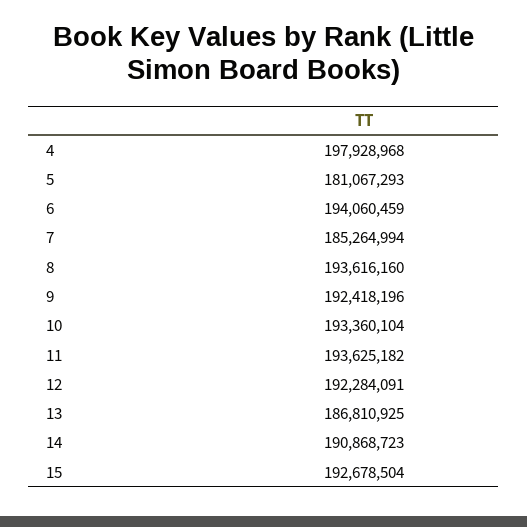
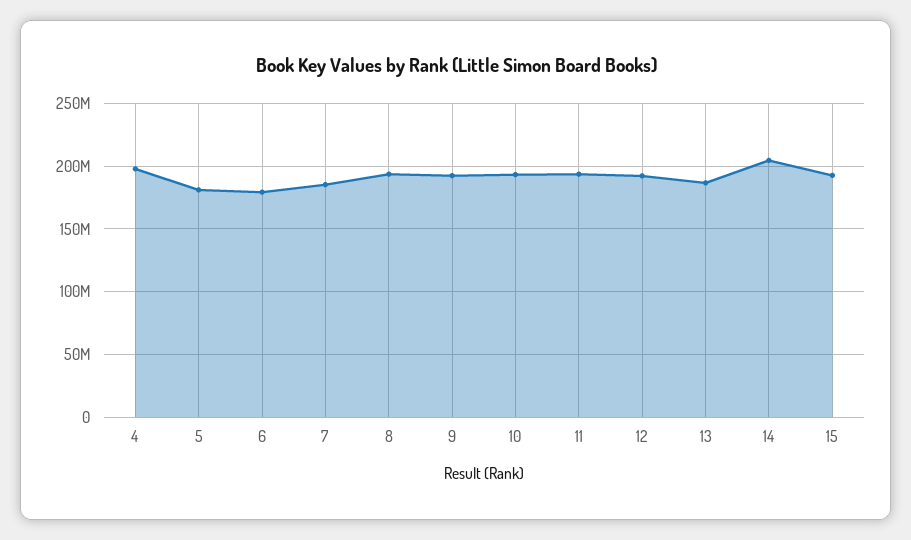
  {
    "4": 197928968,
    "5": 181067293,
-   "6": 194060459,
+   "6": 180000000,
    "7": 185264994,
    "8": 193616160,
    "9": 192418196,
    "10": 193360104,
    "11": 193625182,
    "12": 192284091,
    "13": 186810925,
-   "14": 190868723,
+   "14": 205000000,
    "15": 192678504
  }

